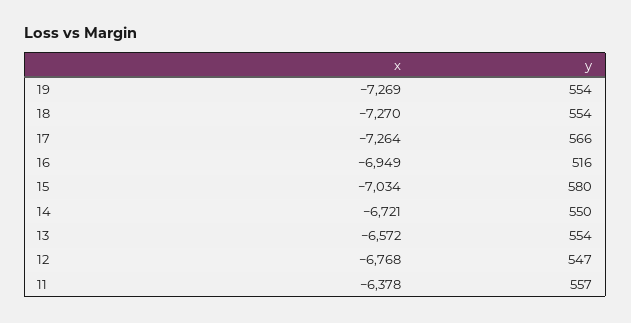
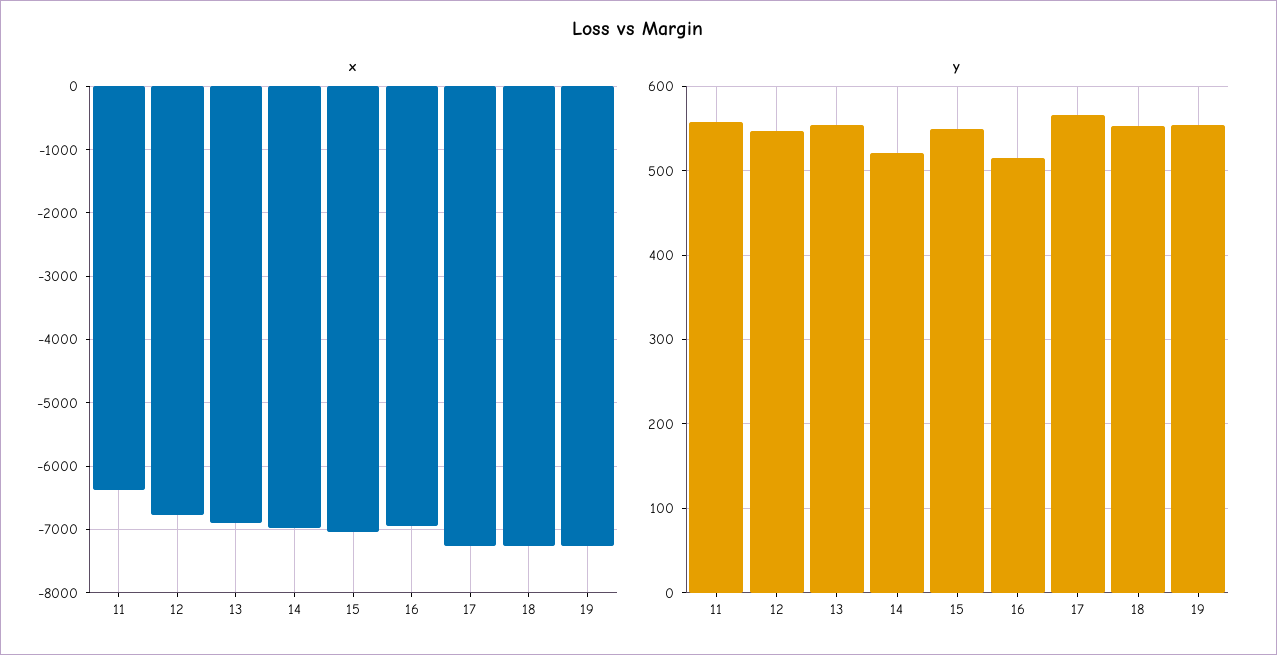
  {
    "x": {
      "19": -7269,
      "18": -7270,
      "17": -7264,
      "16": -6949,
      "15": -7034,
-     "14": -6721,
+     "14": -7000,
-     "13": -6572,
+     "13": -6900,
      "12": -6768,
      "11": -6378
    },
    "y": {
      "19": 554,
      "18": 554,
      "17": 566,
      "16": 516,
-     "15": 580,
+     "15": 550,
-     "14": 550,
+     "14": 520,
      "13": 554,
      "12": 547,
      "11": 557
    }
  }

